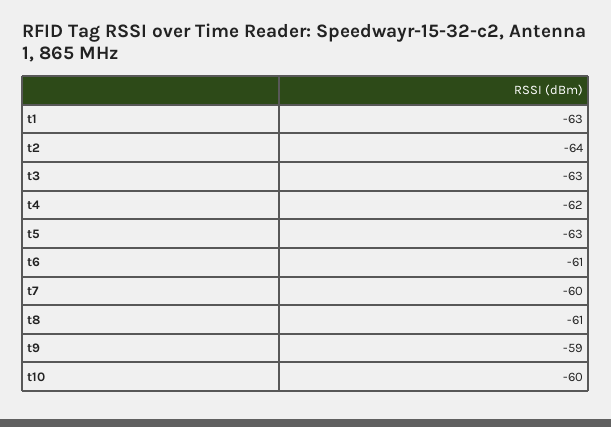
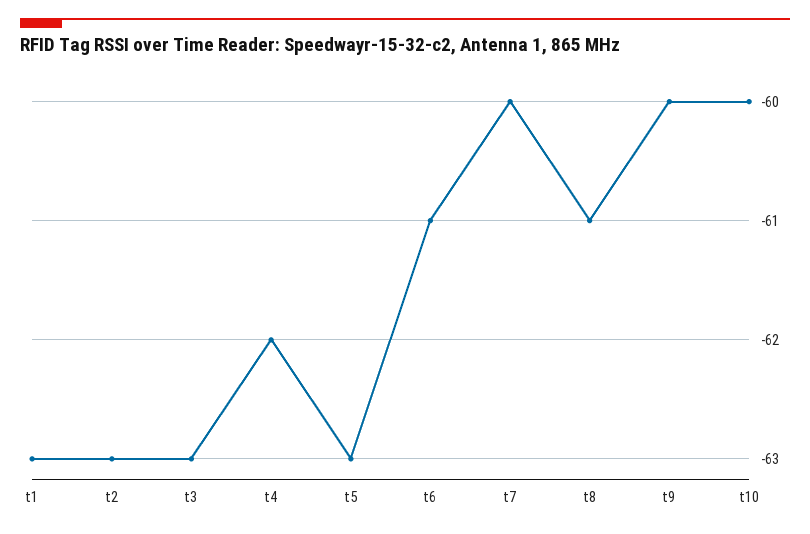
  {
    "t1": -63,
-   "t2": -64,
+   "t2": -63,
    "t3": -63,
    "t4": -62,
    "t5": -63,
    "t6": -61,
    "t7": -60,
    "t8": -61,
-   "t9": -59,
+   "t9": -60,
    "t10": -60
  }

